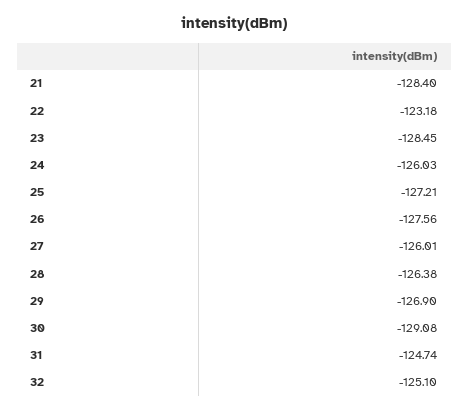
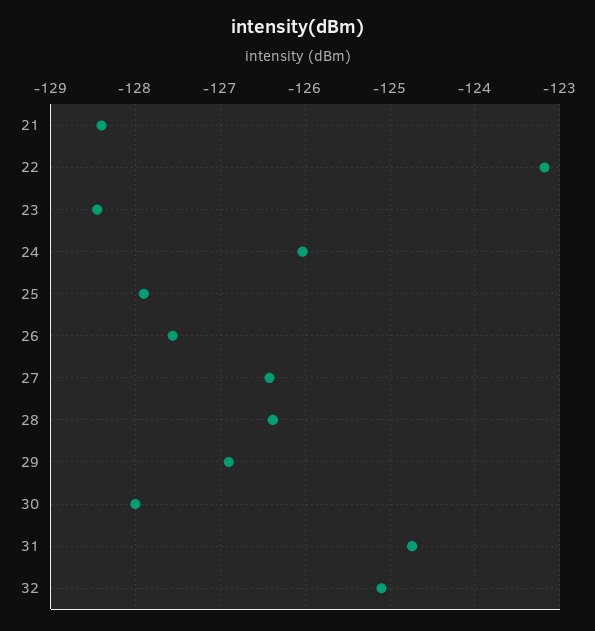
  {
    "21": -128.4,
    "22": -123.18,
    "23": -128.45,
    "24": -126.03,
-   "25": -127.21,
+   "25": -127.9,
    "26": -127.56,
-   "27": -126.01,
+   "27": -126.4,
    "28": -126.38,
    "29": -126.9,
-   "30": -129.08,
+   "30": -128,
    "31": -124.74,
    "32": -125.1
  }

